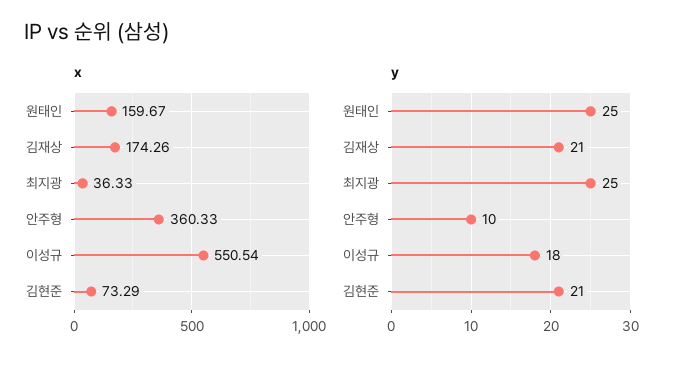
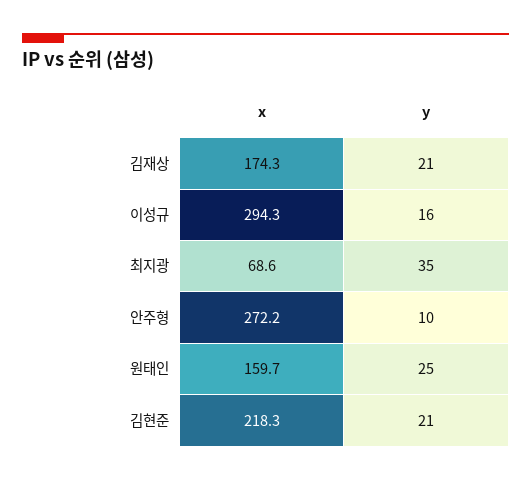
  {
    "x": {
      "원태인": 159.67,
      "김재상": 174.26,
-     "최지광": 36.33,
+     "최지광": 68.6,
-     "안주형": 360.33,
+     "안주형": 272.2,
-     "이성규": 550.54,
+     "이성규": 294.3,
-     "김현준": 73.29
+     "김현준": 218.3
    },
    "y": {
      "원태인": 25,
      "김재상": 21,
-     "최지광": 25,
+     "최지광": 35,
      "안주형": 10,
-     "이성규": 18,
+     "이성규": 16,
      "김현준": 21
    }
  }

